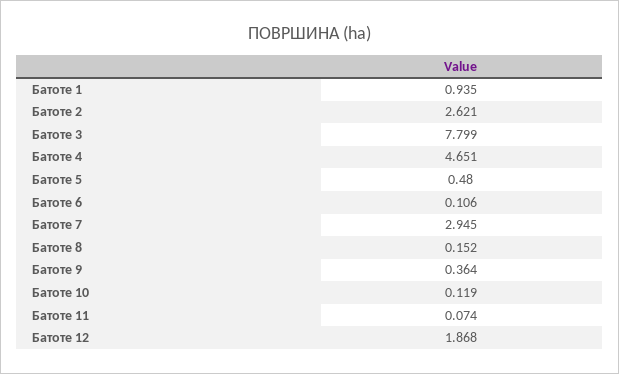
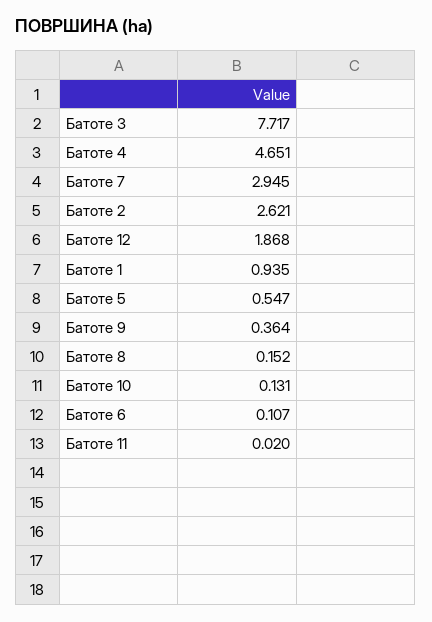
  {
    "Батоте 1": 0.935,
    "Батоте 2": 2.621,
-   "Батоте 3": 7.799,
+   "Батоте 3": 7.717,
    "Батоте 4": 4.651,
-   "Батоте 5": 0.48,
+   "Батоте 5": 0.547,
-   "Батоте 6": 0.106,
+   "Батоте 6": 0.107,
    "Батоте 7": 2.945,
    "Батоте 8": 0.152,
    "Батоте 9": 0.364,
-   "Батоте 10": 0.119,
+   "Батоте 10": 0.131,
-   "Батоте 11": 0.074,
+   "Батоте 11": 0.02,
    "Батоте 12": 1.868
  }

